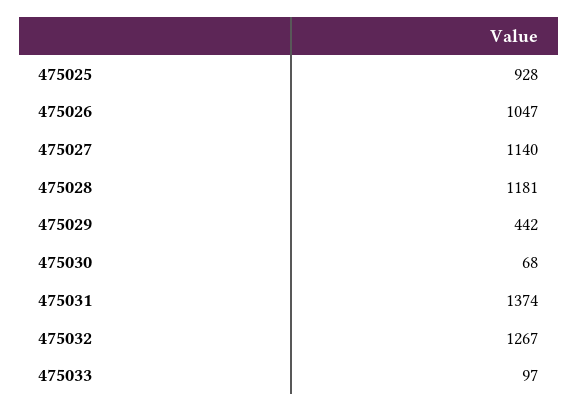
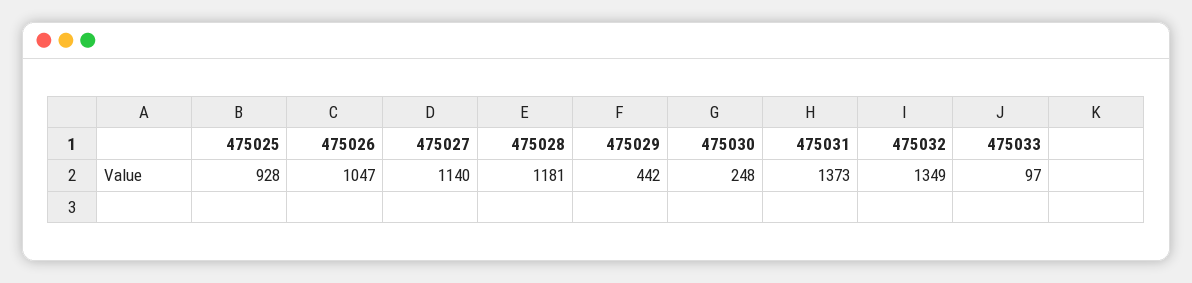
  {
    "475025": 928,
    "475026": 1047,
    "475027": 1140,
    "475028": 1181,
    "475029": 442,
-   "475030": 68,
+   "475030": 248,
-   "475031": 1374,
+   "475031": 1373,
-   "475032": 1267,
+   "475032": 1349,
    "475033": 97
  }

